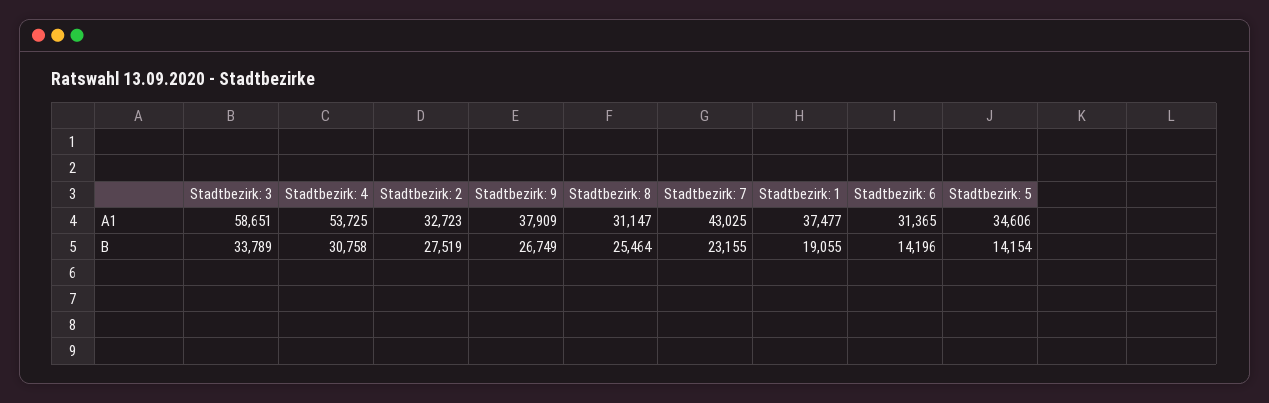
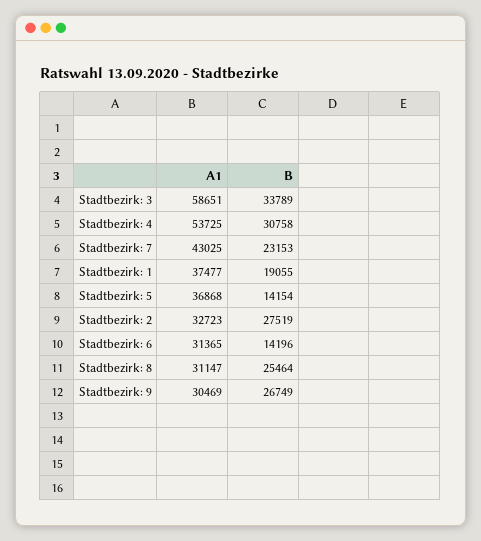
  {
    "Stadtbezirk: 3": {
      "A1": 58651,
      "B": 33789
    },
    "Stadtbezirk: 4": {
      "A1": 53725,
      "B": 30758
    },
    "Stadtbezirk: 2": {
      "A1": 32723,
      "B": 27519
    },
    "Stadtbezirk: 9": {
-     "A1": 37909,
+     "A1": 30469,
      "B": 26749
    },
    "Stadtbezirk: 8": {
      "A1": 31147,
      "B": 25464
    },
    "Stadtbezirk: 7": {
      "A1": 43025,
-     "B": 23155
+     "B": 23153
    },
    "Stadtbezirk: 1": {
      "A1": 37477,
      "B": 19055
    },
    "Stadtbezirk: 6": {
      "A1": 31365,
      "B": 14196
    },
    "Stadtbezirk: 5": {
-     "A1": 34606,
+     "A1": 36868,
      "B": 14154
    }
  }

